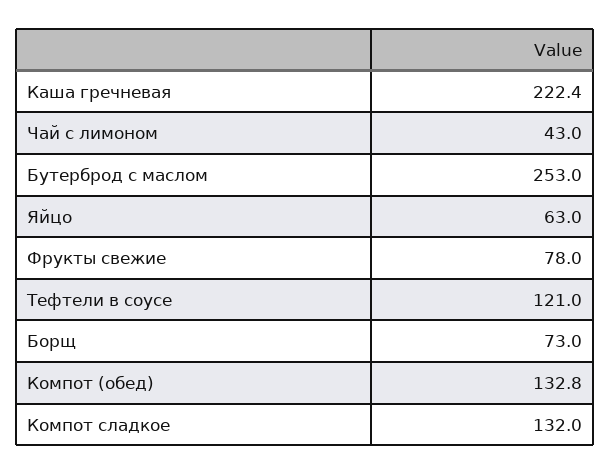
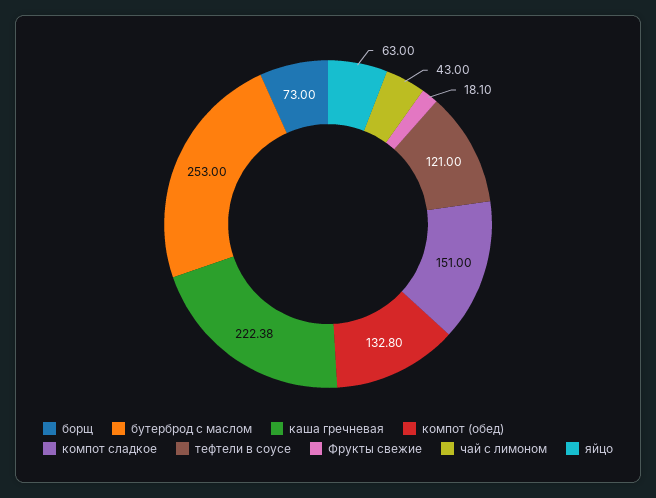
  {
    "Каша гречневая": 222.38,
    "Чай с лимоном": 43,
    "Бутерброд с маслом": 253,
    "Яйцо": 63,
-   "Фрукты свежие": 78,
+   "Фрукты свежие": 18.1,
    "Тефтели в соусе": 121,
    "Борщ": 73,
    "Компот (обед)": 132.8,
-   "Компот сладкое": 132
+   "Компот сладкое": 151
  }

